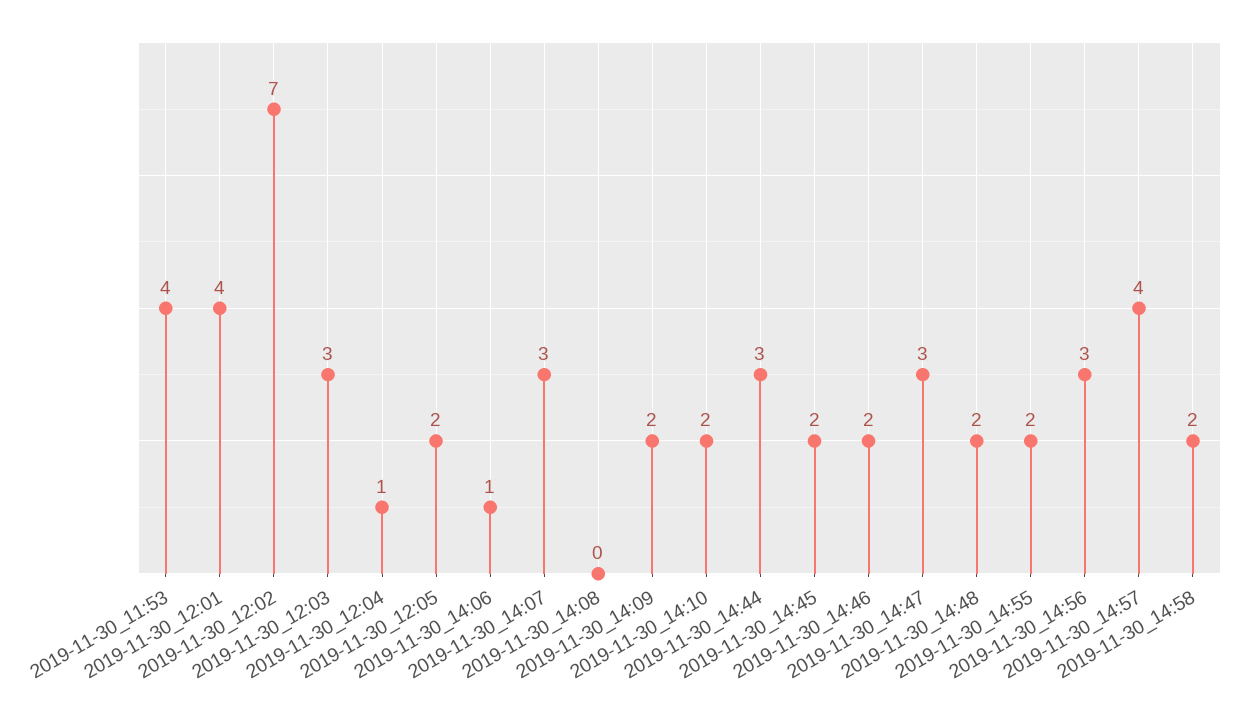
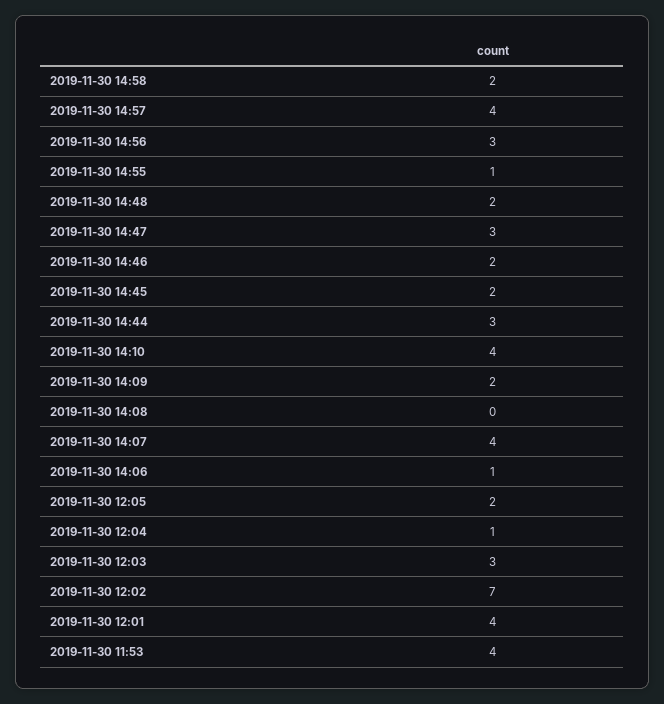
  {
    "2019-11-30_11:53": 4,
    "2019-11-30_12:01": 4,
    "2019-11-30_12:02": 7,
    "2019-11-30_12:03": 3,
    "2019-11-30_12:04": 1,
    "2019-11-30_12:05": 2,
    "2019-11-30_14:06": 1,
-   "2019-11-30_14:07": 3,
+   "2019-11-30_14:07": 4,
    "2019-11-30_14:08": 0,
    "2019-11-30_14:09": 2,
-   "2019-11-30_14:10": 2,
+   "2019-11-30_14:10": 4,
    "2019-11-30_14:44": 3,
    "2019-11-30_14:45": 2,
    "2019-11-30_14:46": 2,
    "2019-11-30_14:47": 3,
    "2019-11-30_14:48": 2,
-   "2019-11-30_14:55": 2,
+   "2019-11-30_14:55": 1,
    "2019-11-30_14:56": 3,
    "2019-11-30_14:57": 4,
    "2019-11-30_14:58": 2
  }

